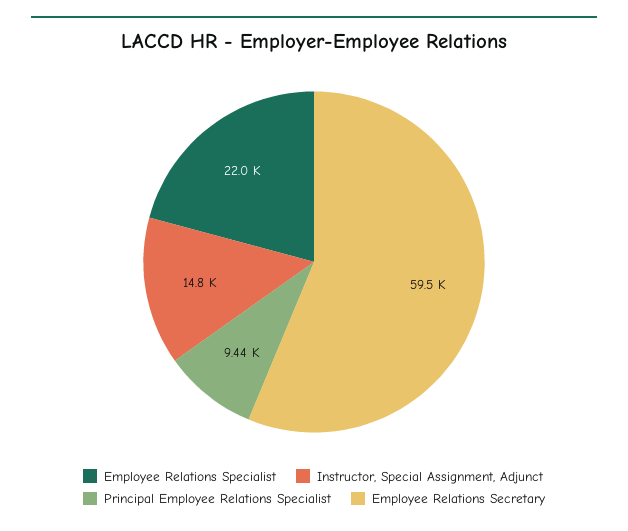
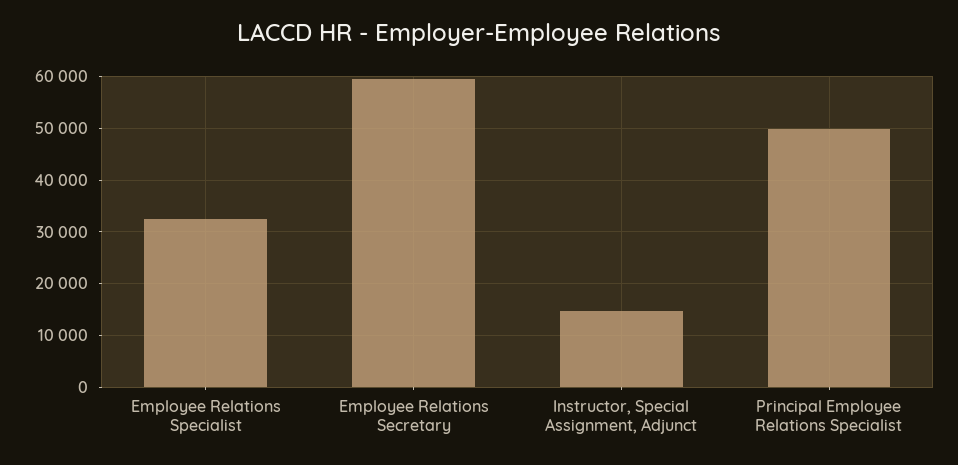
  {
-   "Employee Relations Specialist": 22000,
+   "Employee Relations Specialist": 32000,
    "Instructor, Special Assignment, Adjunct": 14800,
-   "Principal Employee Relations Specialist": 9440,
+   "Principal Employee Relations Specialist": 50000,
    "Employee Relations Secretary": 59500
  }

